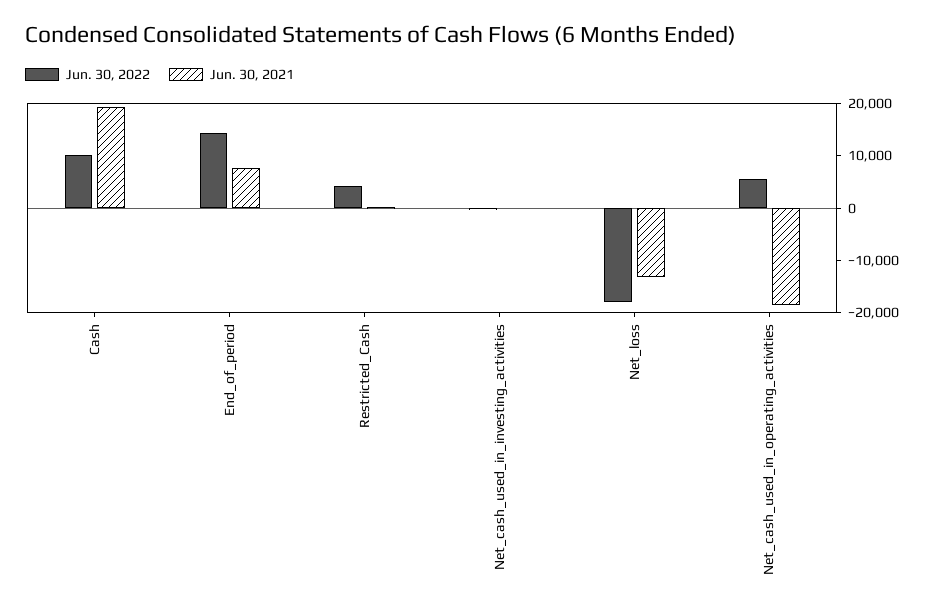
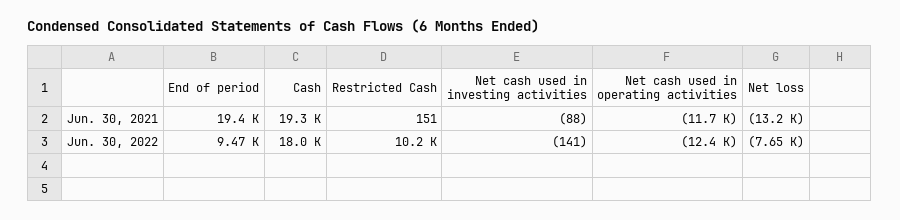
  {
    "Jun. 30, 2022": {
-     "Cash": 10000,
+     "Cash": 18000,
-     "End_of_period": 14000,
+     "End_of_period": 9470,
-     "Restricted_Cash": 4000,
+     "Restricted_Cash": 10200,
      "Net_cash_used_in_investing_activities": -141,
-     "Net_loss": -18000,
+     "Net_loss": -7650,
-     "Net_cash_used_in_operating_activities": 6000
+     "Net_cash_used_in_operating_activities": -12400
    },
    "Jun. 30, 2021": {
      "Cash": 19300,
-     "End_of_period": 8000,
+     "End_of_period": 19400,
      "Restricted_Cash": 151,
      "Net_cash_used_in_investing_activities": -88,
      "Net_loss": -13200,
-     "Net_cash_used_in_operating_activities": -18000
+     "Net_cash_used_in_operating_activities": -11700
    }
  }

